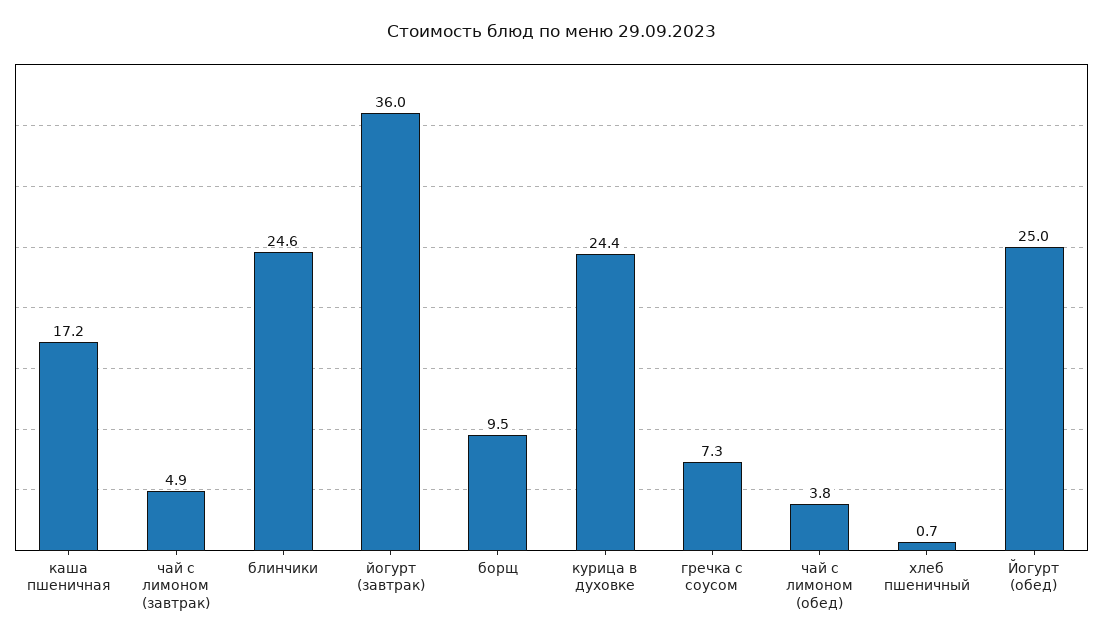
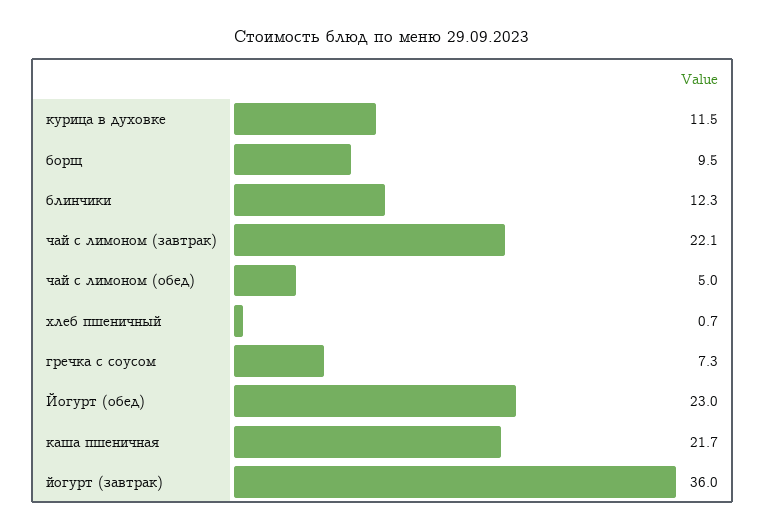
  {
-   "каша пшеничная": 17.2,
+   "каша пшеничная": 21.7,
-   "чай с лимоном (завтрак)": 4.9,
+   "чай с лимоном (завтрак)": 22.1,
-   "блинчики": 24.6,
+   "блинчики": 12.3,
    "йогурт (завтрак)": 36,
    "борщ": 9.5,
-   "курица в духовке": 24.4,
+   "курица в духовке": 11.5,
    "гречка с соусом": 7.3,
-   "чай с лимоном (обед)": 3.8,
+   "чай с лимоном (обед)": 5,
    "хлеб пшеничный": 0.7,
-   "Йогурт (обед)": 25
+   "Йогурт (обед)": 23
  }

